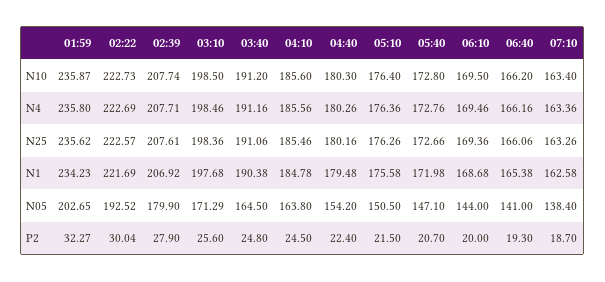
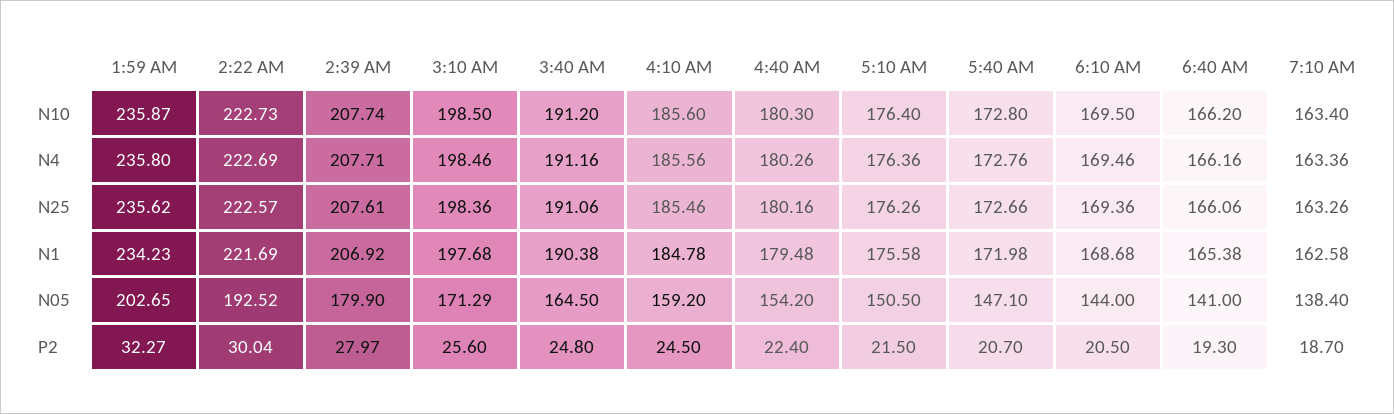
  {
    "01:59": {
      "N10": 235.87,
      "N4": 235.8,
      "N25": 235.62,
      "N1": 234.23,
      "N05": 202.65,
      "P2": 32.27
    },
    "02:22": {
      "N10": 222.73,
      "N4": 222.69,
      "N25": 222.57,
      "N1": 221.69,
      "N05": 192.52,
      "P2": 30.04
    },
    "02:39": {
      "N10": 207.74,
      "N4": 207.71,
      "N25": 207.61,
      "N1": 206.92,
      "N05": 179.9,
-     "P2": 27.9
+     "P2": 27.97
    },
    "03:10": {
      "N10": 198.5,
      "N4": 198.46,
      "N25": 198.36,
      "N1": 197.68,
      "N05": 171.29,
      "P2": 25.6
    },
    "03:40": {
      "N10": 191.2,
      "N4": 191.16,
      "N25": 191.06,
      "N1": 190.38,
      "N05": 164.5,
      "P2": 24.8
    },
    "04:10": {
      "N10": 185.6,
      "N4": 185.56,
      "N25": 185.46,
      "N1": 184.78,
-     "N05": 163.8,
+     "N05": 159.2,
      "P2": 24.5
    },
    "04:40": {
      "N10": 180.3,
      "N4": 180.26,
      "N25": 180.16,
      "N1": 179.48,
      "N05": 154.2,
      "P2": 22.4
    },
    "05:10": {
      "N10": 176.4,
      "N4": 176.36,
      "N25": 176.26,
      "N1": 175.58,
      "N05": 150.5,
      "P2": 21.5
    },
    "05:40": {
      "N10": 172.8,
      "N4": 172.76,
      "N25": 172.66,
      "N1": 171.98,
      "N05": 147.1,
      "P2": 20.7
    },
    "06:10": {
      "N10": 169.5,
      "N4": 169.46,
      "N25": 169.36,
      "N1": 168.68,
      "N05": 144,
-     "P2": 20
+     "P2": 20.5
    },
    "06:40": {
      "N10": 166.2,
      "N4": 166.16,
      "N25": 166.06,
      "N1": 165.38,
      "N05": 141,
      "P2": 19.3
    },
    "07:10": {
      "N10": 163.4,
      "N4": 163.36,
      "N25": 163.26,
      "N1": 162.58,
      "N05": 138.4,
      "P2": 18.7
    }
  }

